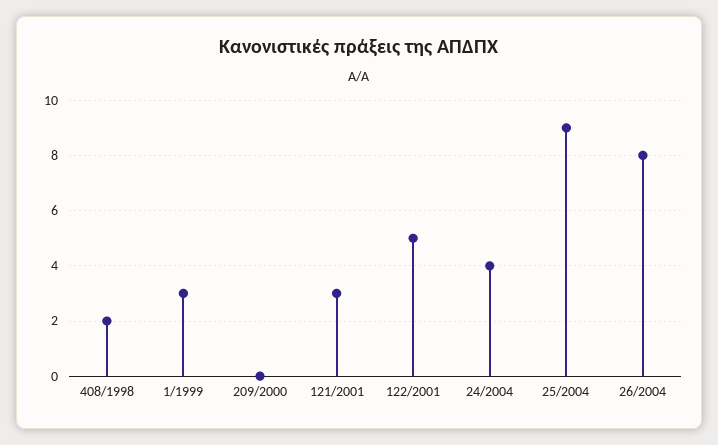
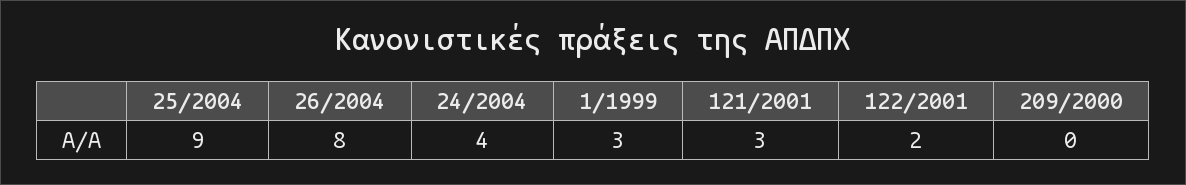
  {
-   "408/1998": 2,
    "1/1999": 3,
    "209/2000": 0,
    "121/2001": 3,
-   "122/2001": 5,
+   "122/2001": 2,
    "24/2004": 4,
    "25/2004": 9,
    "26/2004": 8
  }

